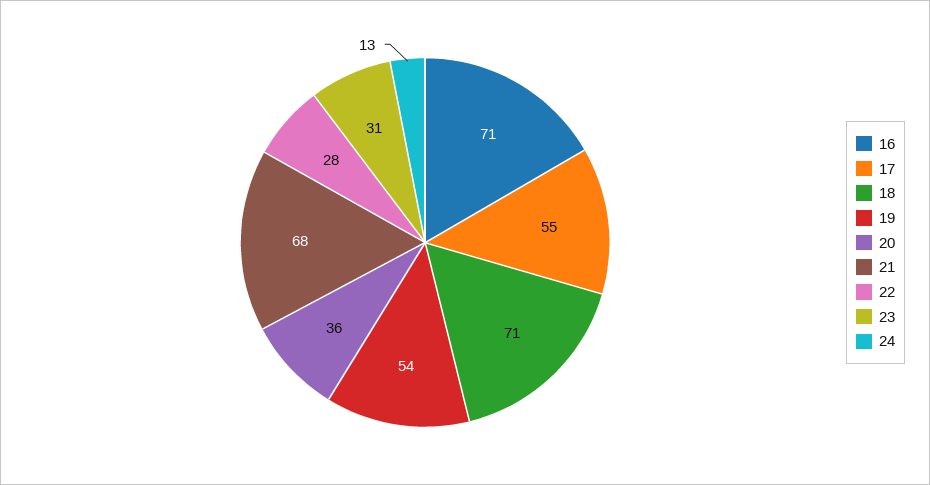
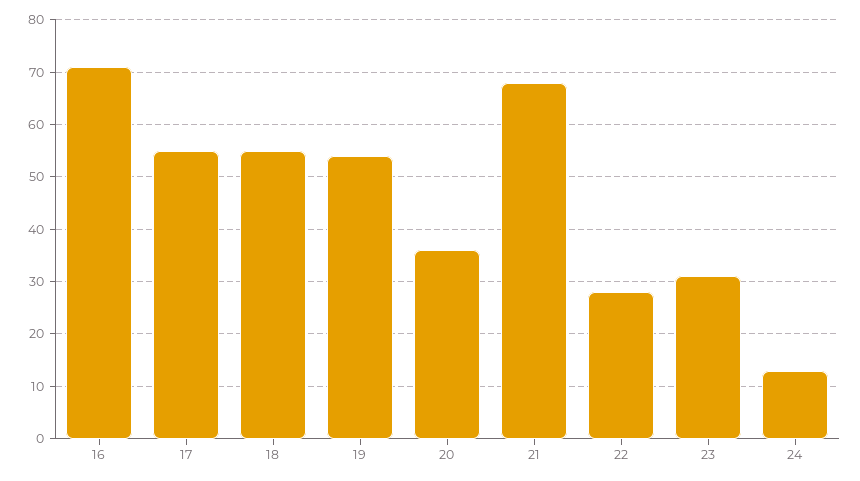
  {
    "16": 71,
    "17": 55,
-   "18": 71,
+   "18": 55,
    "19": 54,
    "20": 36,
    "21": 68,
    "22": 28,
    "23": 31,
    "24": 13
  }

